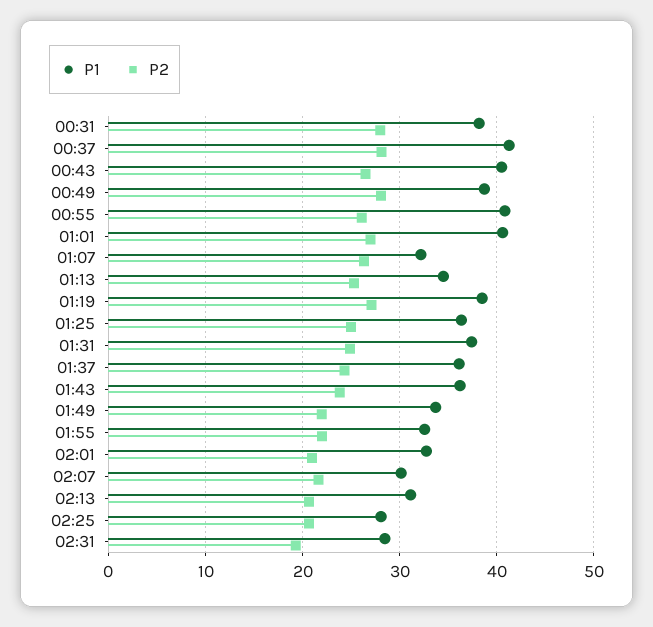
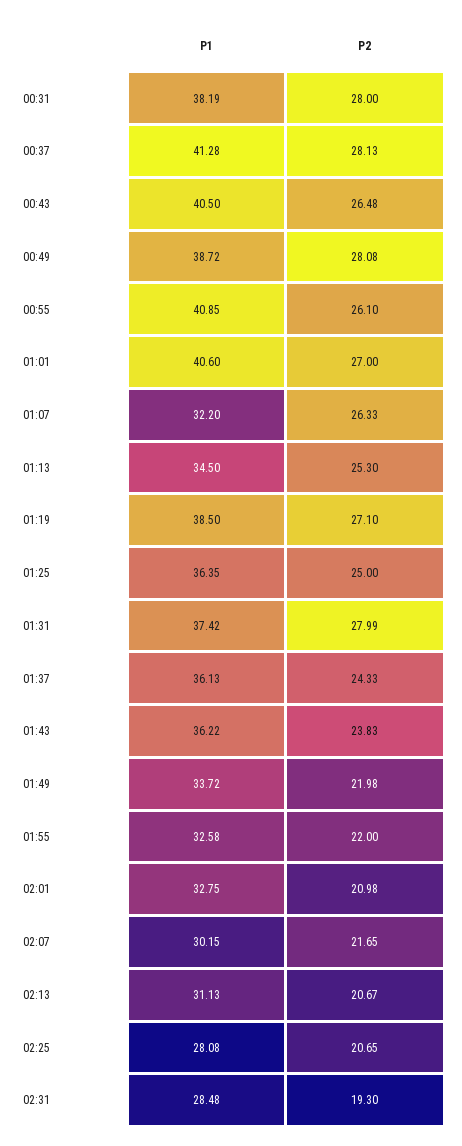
  {
    "P1": {
      "00:31": 38.19,
      "00:37": 41.28,
      "00:43": 40.5,
      "00:49": 38.72,
      "00:55": 40.85,
      "01:01": 40.6,
      "01:07": 32.2,
      "01:13": 34.5,
      "01:19": 38.5,
      "01:25": 36.35,
      "01:31": 37.42,
      "01:37": 36.13,
      "01:43": 36.22,
      "01:49": 33.72,
      "01:55": 32.58,
      "02:01": 32.75,
      "02:07": 30.15,
      "02:13": 31.13,
      "02:25": 28.08,
      "02:31": 28.48
    },
    "P2": {
      "00:31": 28,
      "00:37": 28.13,
      "00:43": 26.48,
      "00:49": 28.08,
      "00:55": 26.1,
      "01:01": 27,
      "01:07": 26.33,
      "01:13": 25.3,
      "01:19": 27.1,
      "01:25": 25,
-     "01:31": 25,
+     "01:31": 27.99,
      "01:37": 24.33,
      "01:43": 23.83,
      "01:49": 21.98,
      "01:55": 22,
      "02:01": 20.98,
      "02:07": 21.65,
      "02:13": 20.67,
      "02:25": 20.65,
      "02:31": 19.3
    }
  }

